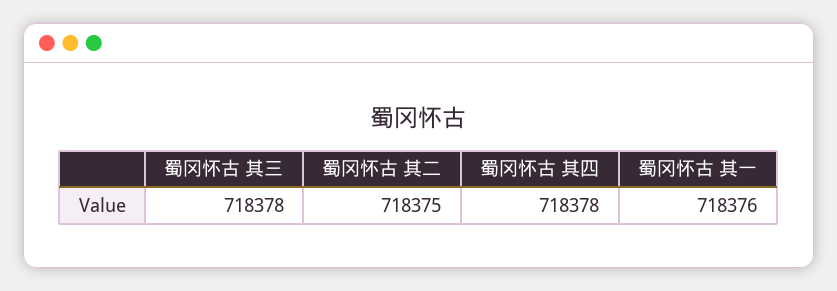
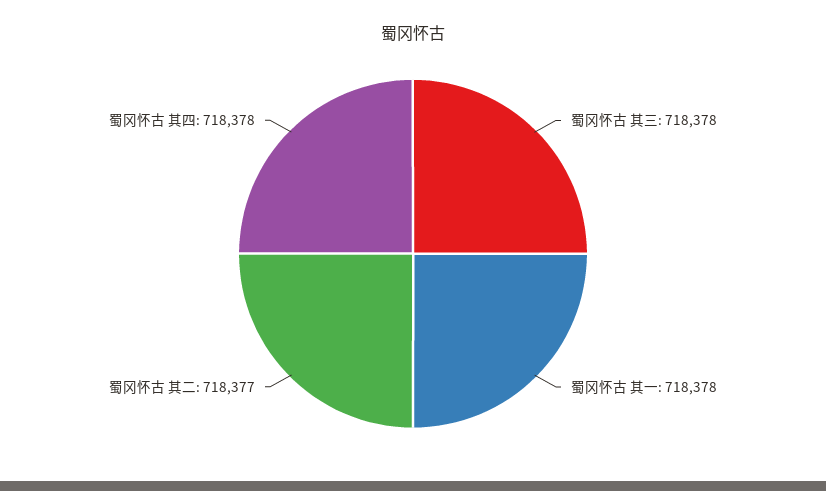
  {
    "蜀冈怀古 其三": 718378,
-   "蜀冈怀古 其二": 718375,
+   "蜀冈怀古 其二": 718377,
    "蜀冈怀古 其四": 718378,
-   "蜀冈怀古 其一": 718376
+   "蜀冈怀古 其一": 718378
  }

